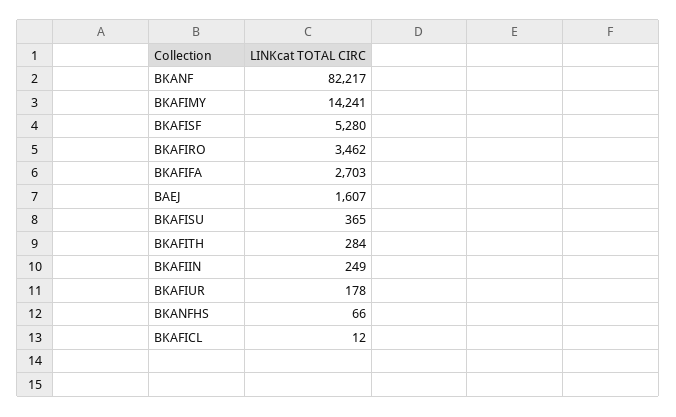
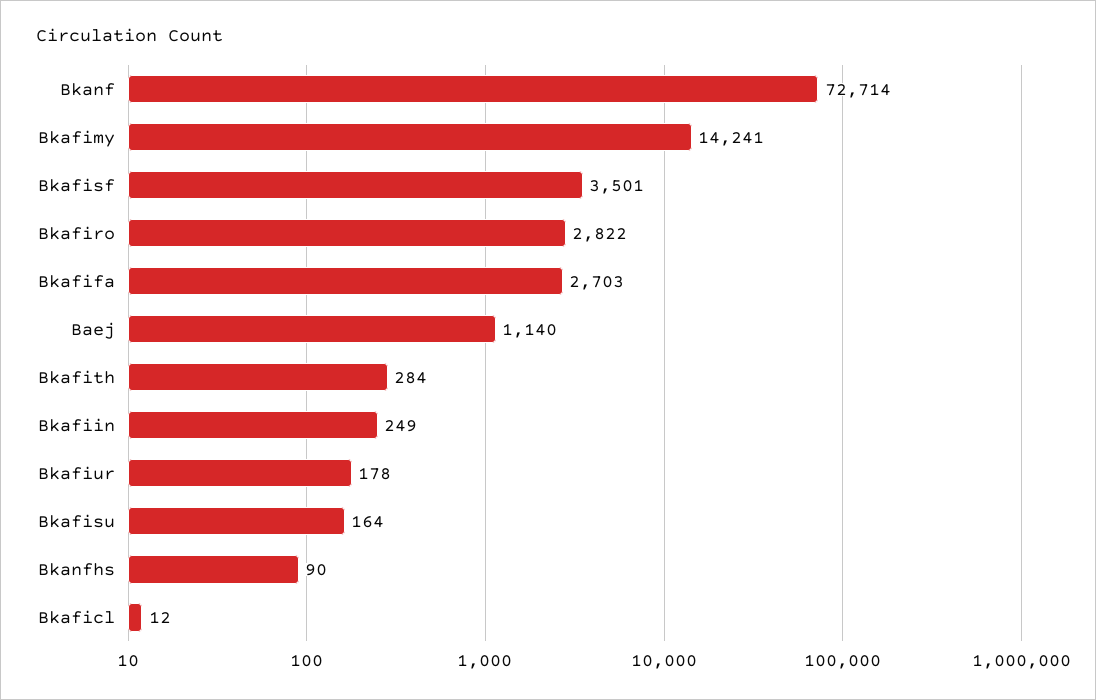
  {
-   "BKANF": 82217,
+   "BKANF": 72714,
    "BKAFIMY": 14241,
-   "BKAFISF": 5280,
+   "BKAFISF": 3501,
-   "BKAFIRO": 3462,
+   "BKAFIRO": 2822,
    "BKAFIFA": 2703,
-   "BAEJ": 1607,
+   "BAEJ": 1140,
-   "BKAFISU": 365,
+   "BKAFISU": 164,
    "BKAFITH": 284,
    "BKAFIIN": 249,
    "BKAFIUR": 178,
-   "BKANFHS": 66,
+   "BKANFHS": 90,
    "BKAFICL": 12
  }

